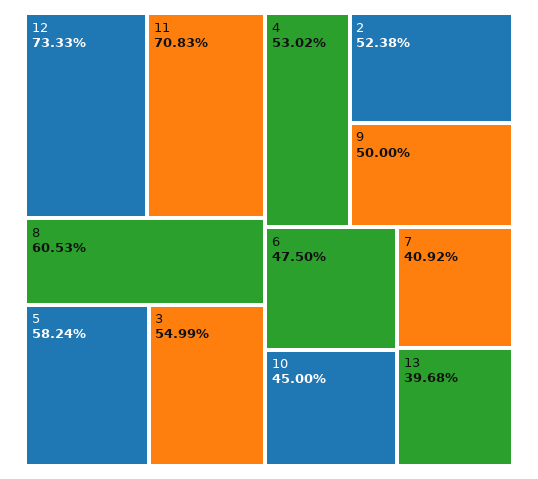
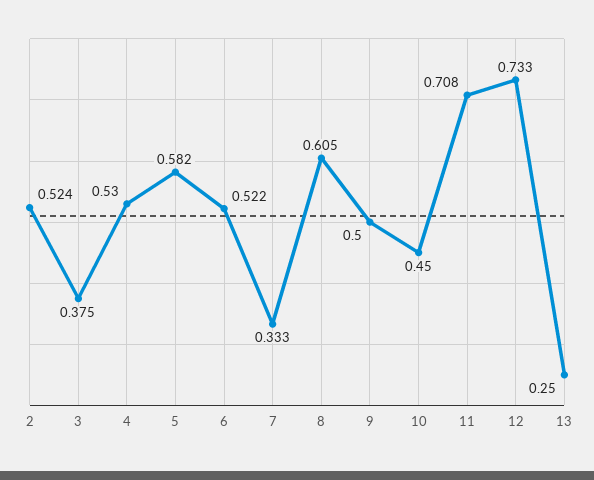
  {
    "12": 0.7333,
    "11": 0.7083,
    "8": 0.6053,
    "5": 0.5824,
-   "3": 0.5499,
+   "3": 0.375,
    "4": 0.5302,
    "2": 0.5238,
    "9": 0.5,
-   "6": 0.475,
+   "6": 0.522,
    "10": 0.45,
-   "7": 0.4092,
+   "7": 0.333,
-   "13": 0.3968
+   "13": 0.25
  }

